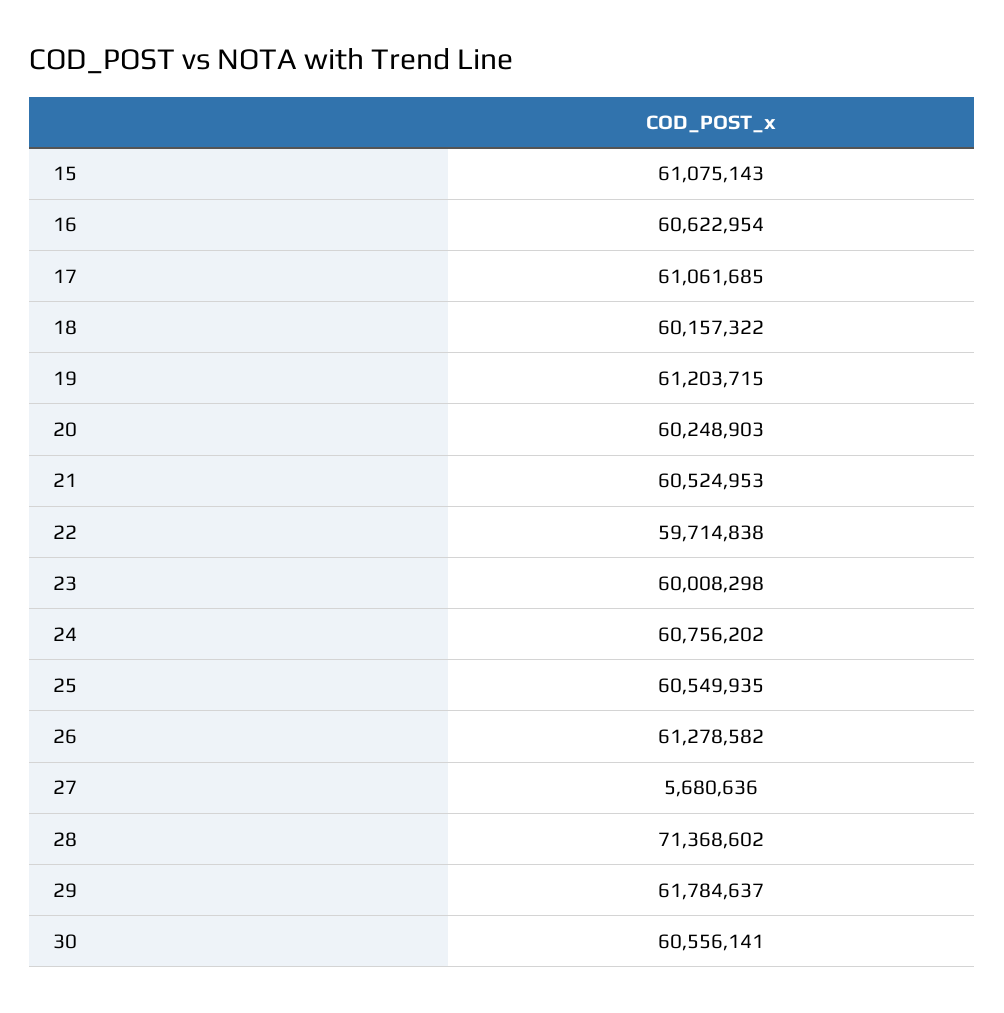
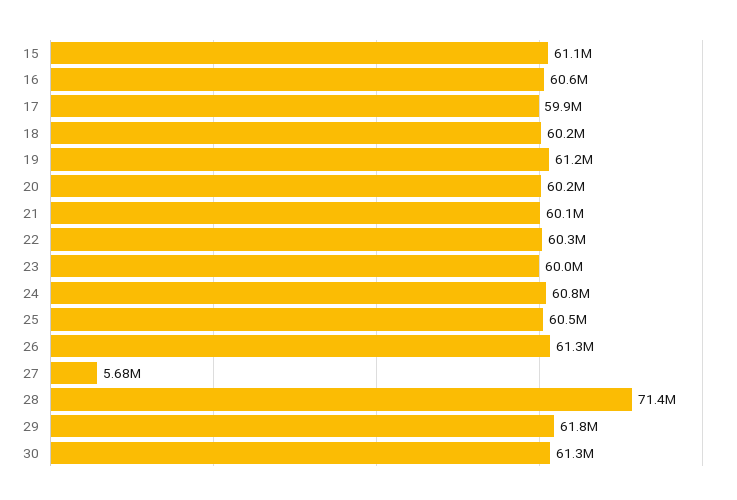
  {
    "15": 61075143,
    "16": 60622954,
-   "17": 61061685,
+   "17": 59900000,
    "18": 60157322,
    "19": 61203715,
    "20": 60248903,
-   "21": 60524953,
+   "21": 60100000,
-   "22": 59714838,
+   "22": 60300000,
    "23": 60008298,
    "24": 60756202,
    "25": 60549935,
    "26": 61278582,
    "27": 5680636,
    "28": 71368602,
    "29": 61784637,
-   "30": 60556141
+   "30": 61300000
  }

